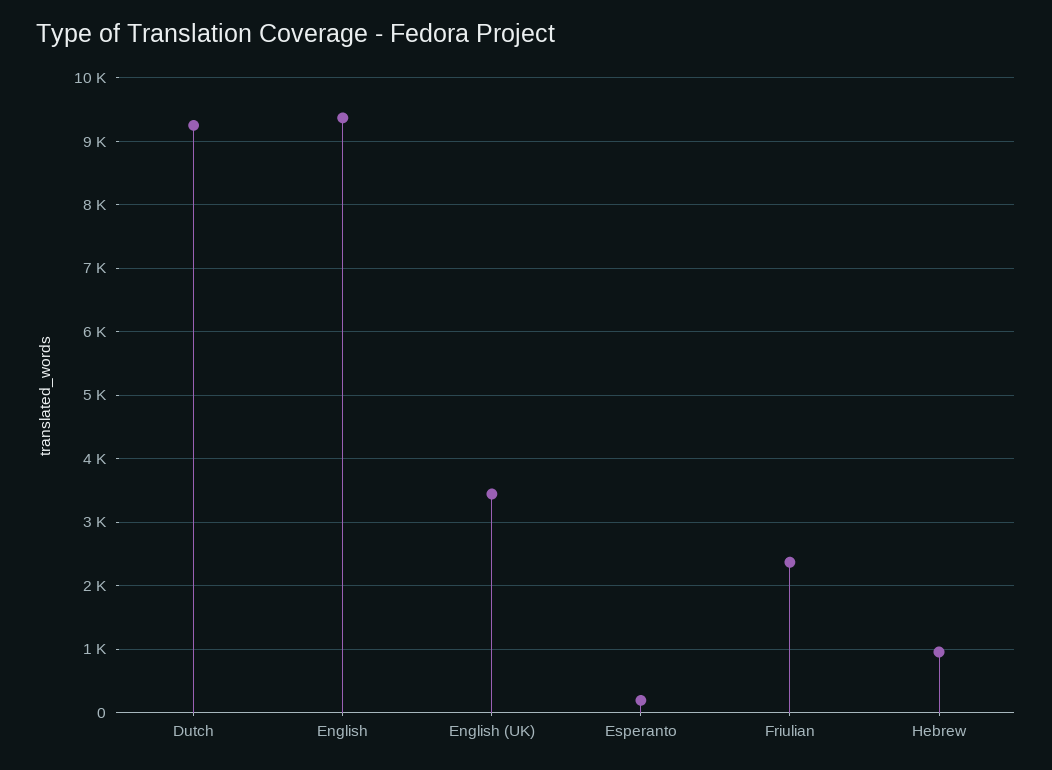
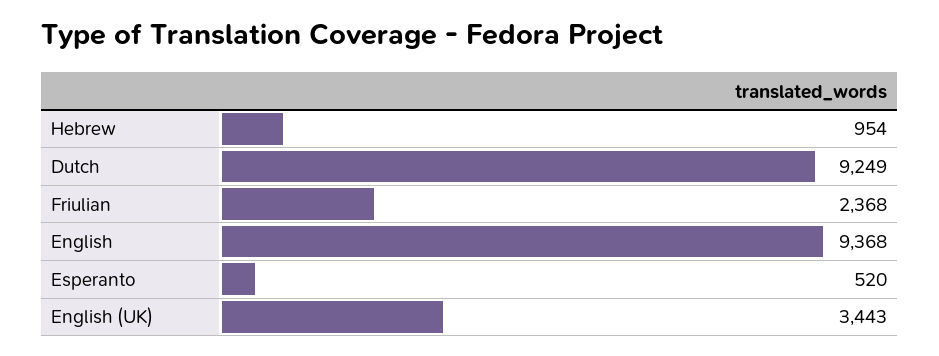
  {
    "Dutch": 9249,
    "English": 9368,
    "English (UK)": 3443,
-   "Esperanto": 200,
+   "Esperanto": 520,
    "Friulian": 2368,
    "Hebrew": 954
  }

